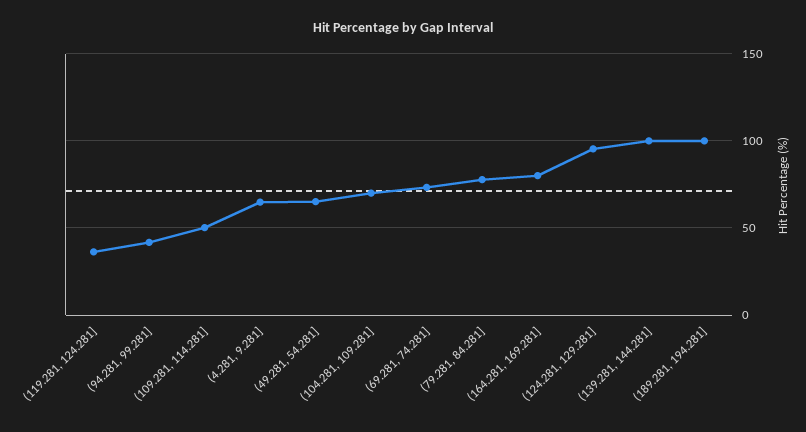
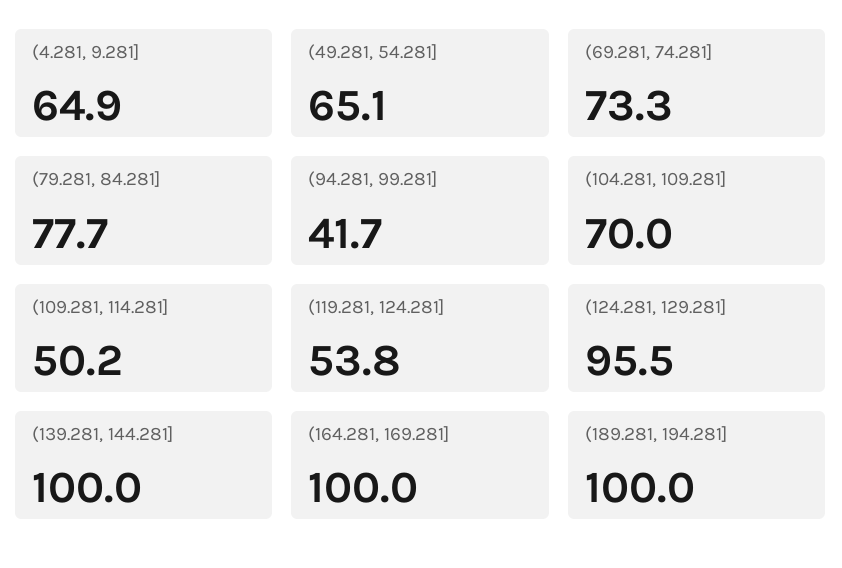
  {
-   "(119.281, 124.281]": 35,
+   "(119.281, 124.281]": 53.8,
    "(94.281, 99.281]": 41.7,
    "(109.281, 114.281]": 50.2,
    "(4.281, 9.281]": 64.9,
    "(49.281, 54.281]": 65.1,
    "(104.281, 109.281]": 70,
    "(69.281, 74.281]": 73.3,
    "(79.281, 84.281]": 77.7,
-   "(164.281, 169.281]": 80,
+   "(164.281, 169.281]": 100,
    "(124.281, 129.281]": 95.5,
    "(139.281, 144.281]": 100,
    "(189.281, 194.281]": 100
  }

